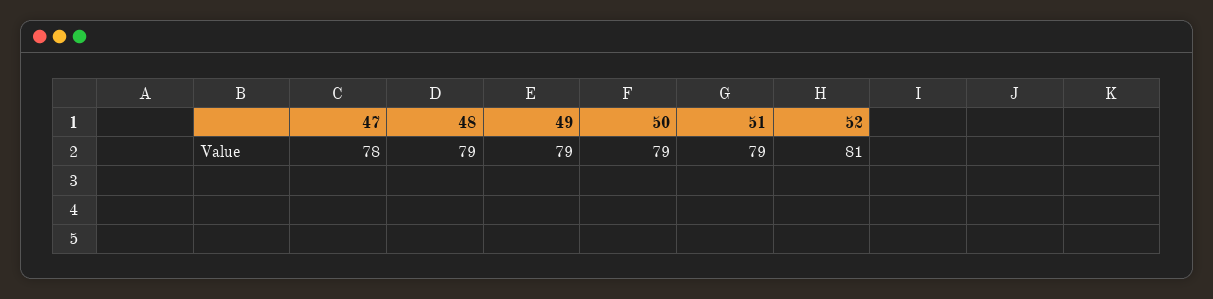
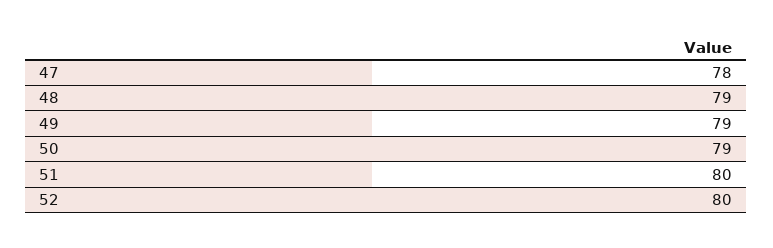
  {
    "47": 78,
    "48": 79,
    "49": 79,
    "50": 79,
-   "51": 79,
+   "51": 80,
-   "52": 81
+   "52": 80
  }

